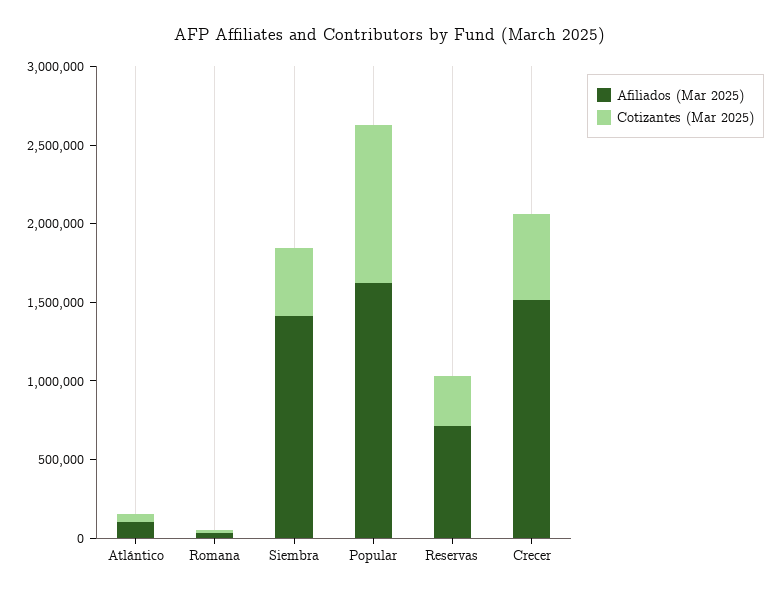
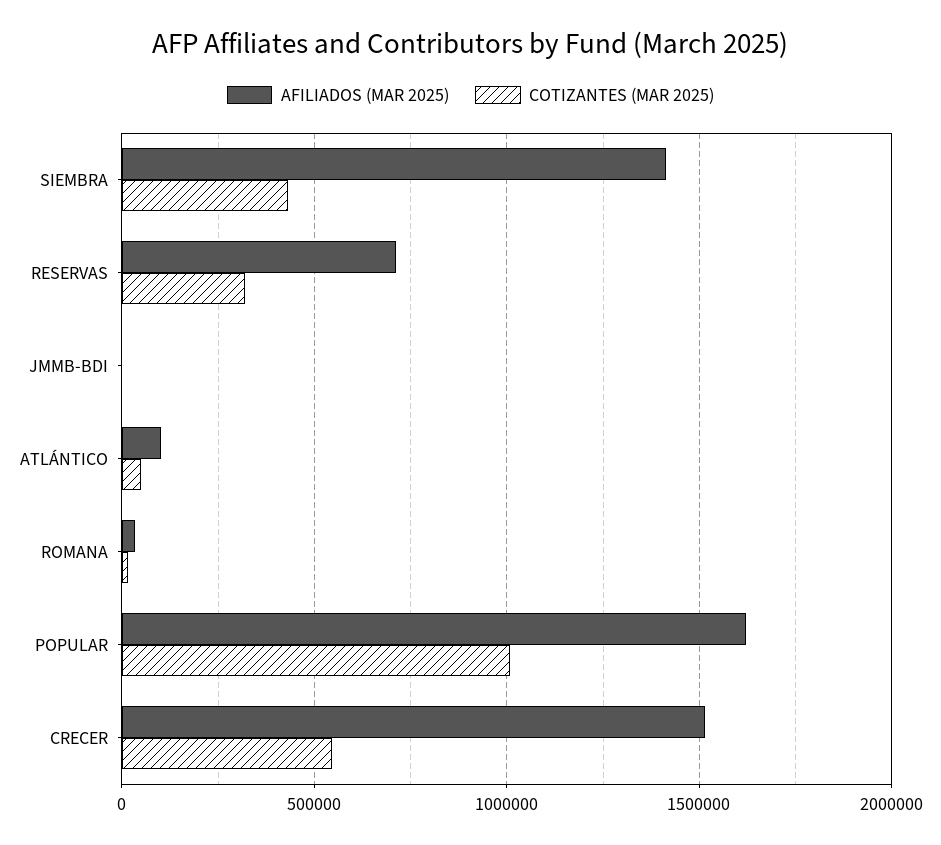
  {
    "Afiliados (Mar 2025)": {
      "Atlántico": 100000,
      "Romana": 50000,
      "Siembra": 1400000,
      "Popular": 1600000,
      "Reservas": 700000,
-     "Crecer": 1500000
+     "Crecer": 1500000,
+     "JMMB-BDI": 0
    },
    "Cotizantes (Mar 2025)": {
      "Atlántico": 50000,
      "Romana": 0,
      "Siembra": 450000,
      "Popular": 1000000,
      "Reservas": 300000,
-     "Crecer": 550000
+     "Crecer": 550000,
+     "JMMB-BDI": 0
    }
  }

